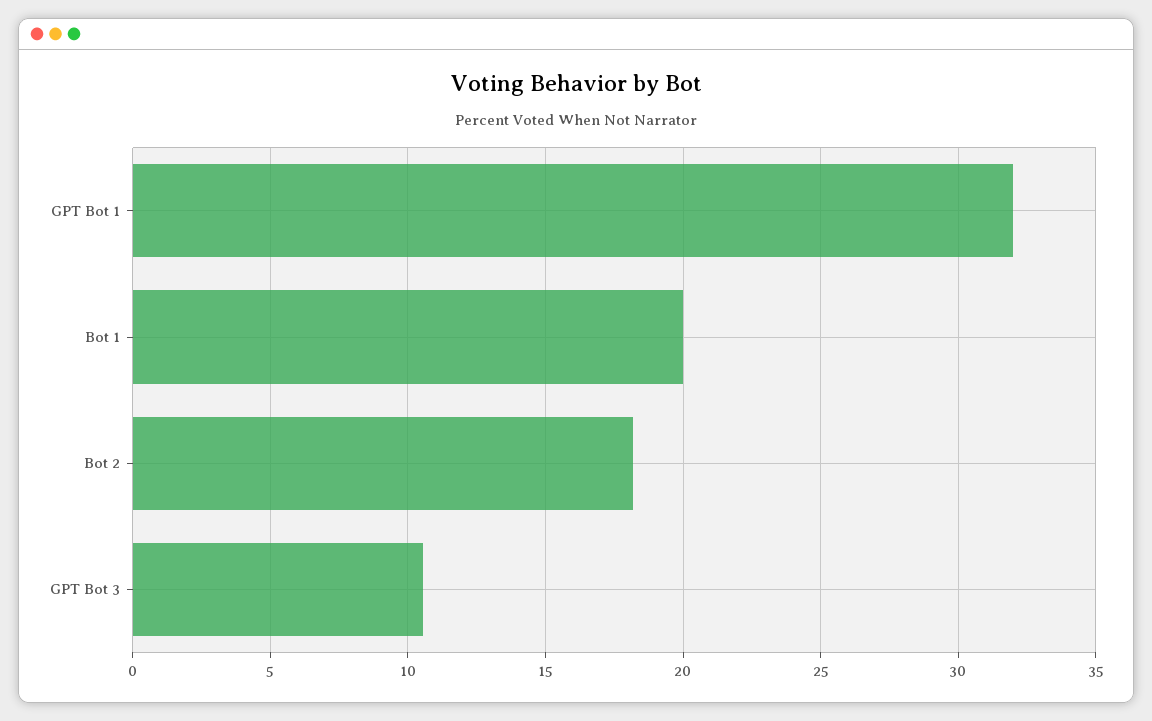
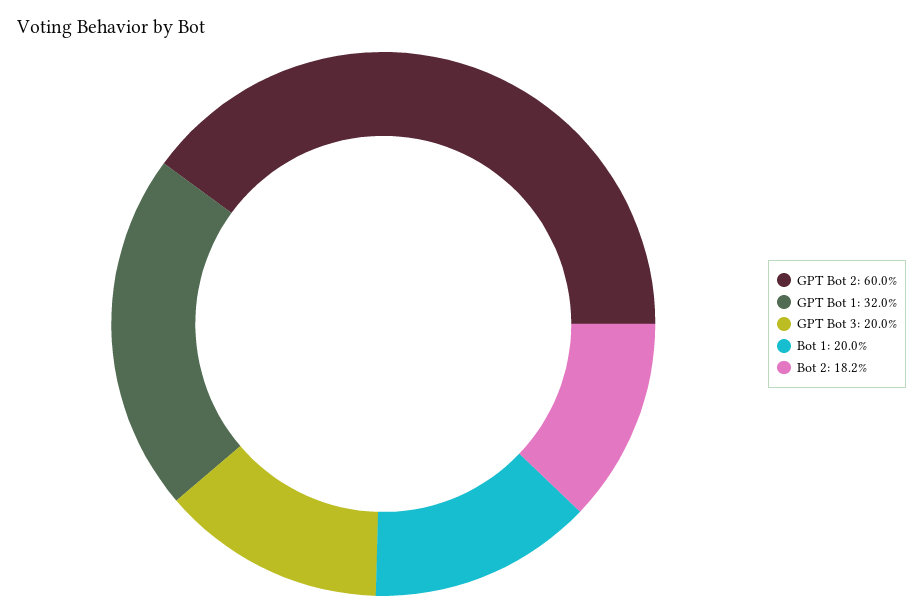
  {
    "GPT Bot 1": 32,
    "Bot 1": 20,
    "Bot 2": 18.2,
-   "GPT Bot 3": 10.5
+   "GPT Bot 3": 20,
+   "GPT Bot 2": 60
  }

